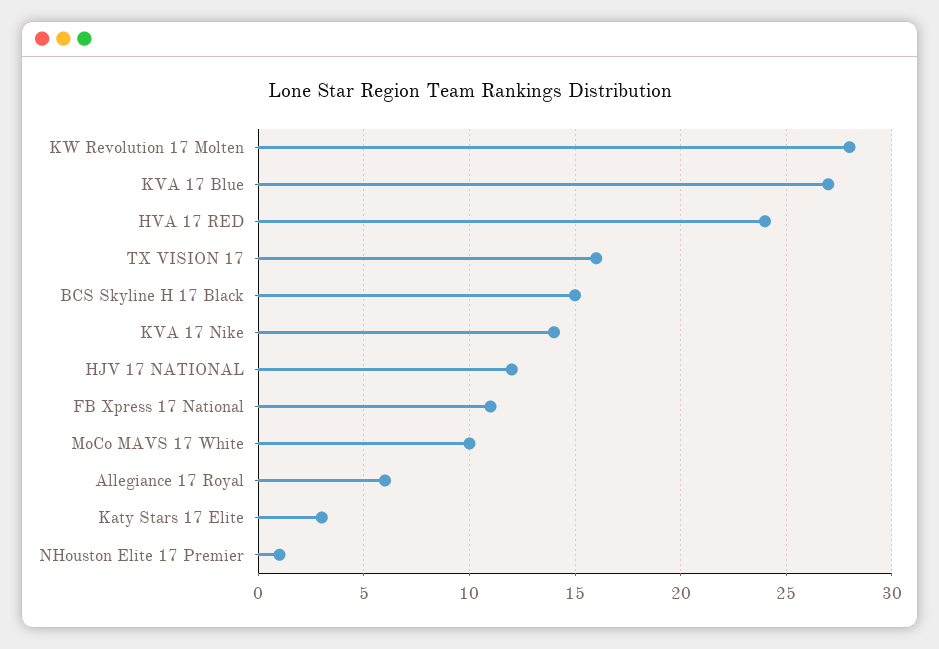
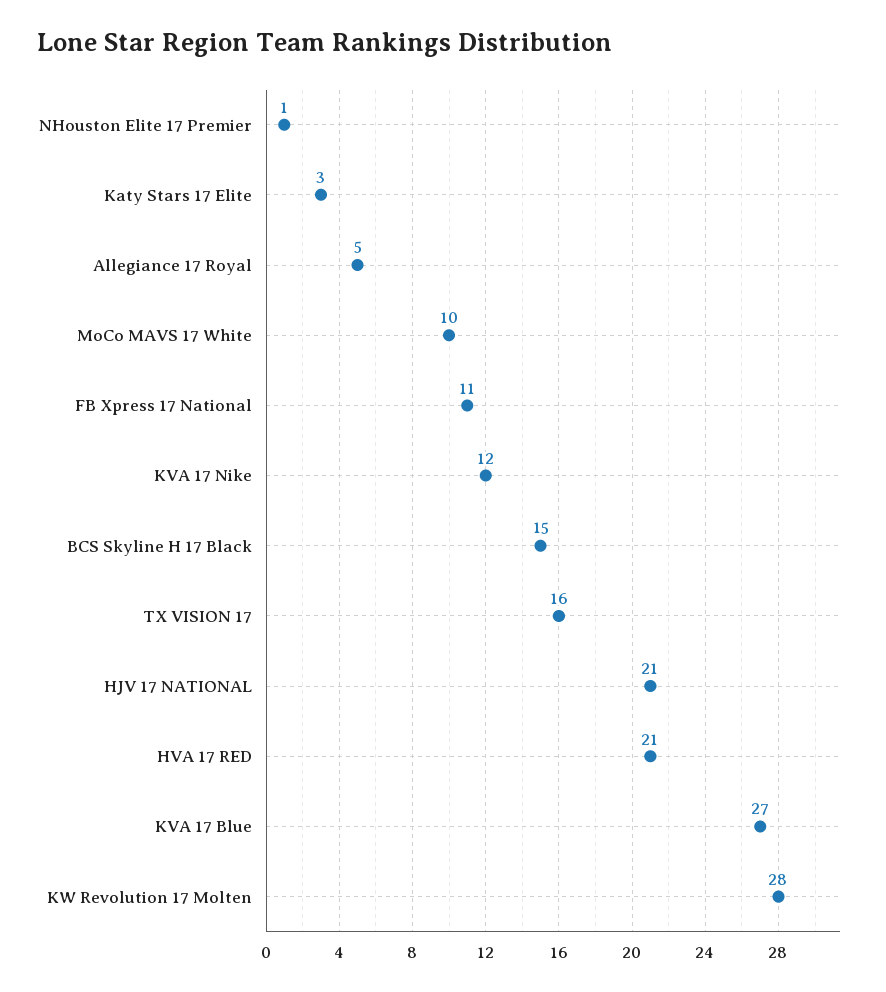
  {
    "KW Revolution 17 Molten": 28,
    "KVA 17 Blue": 27,
-   "HVA 17 RED": 24,
+   "HVA 17 RED": 21,
    "TX VISION 17": 16,
    "BCS Skyline H 17 Black": 15,
-   "KVA 17 Nike": 14,
+   "KVA 17 Nike": 12,
-   "HJV 17 NATIONAL": 12,
+   "HJV 17 NATIONAL": 21,
    "FB Xpress 17 National": 11,
    "MoCo MAVS 17 White": 10,
-   "Allegiance 17 Royal": 6,
+   "Allegiance 17 Royal": 5,
    "Katy Stars 17 Elite": 3,
    "NHouston Elite 17 Premier": 1
  }

